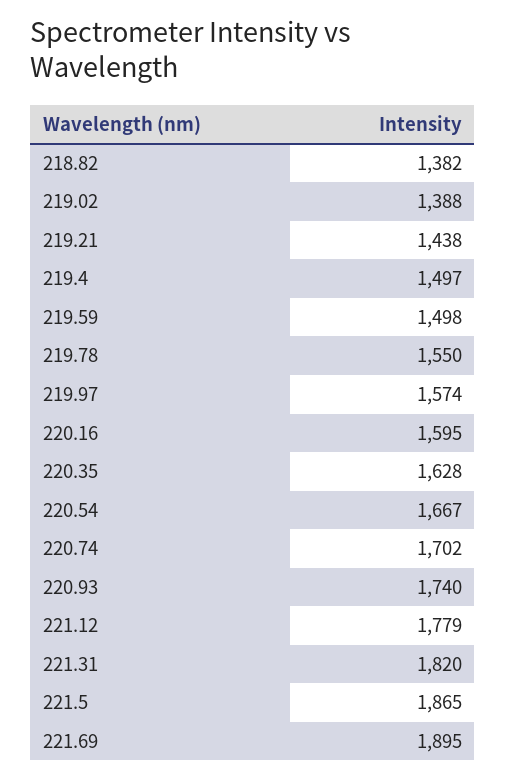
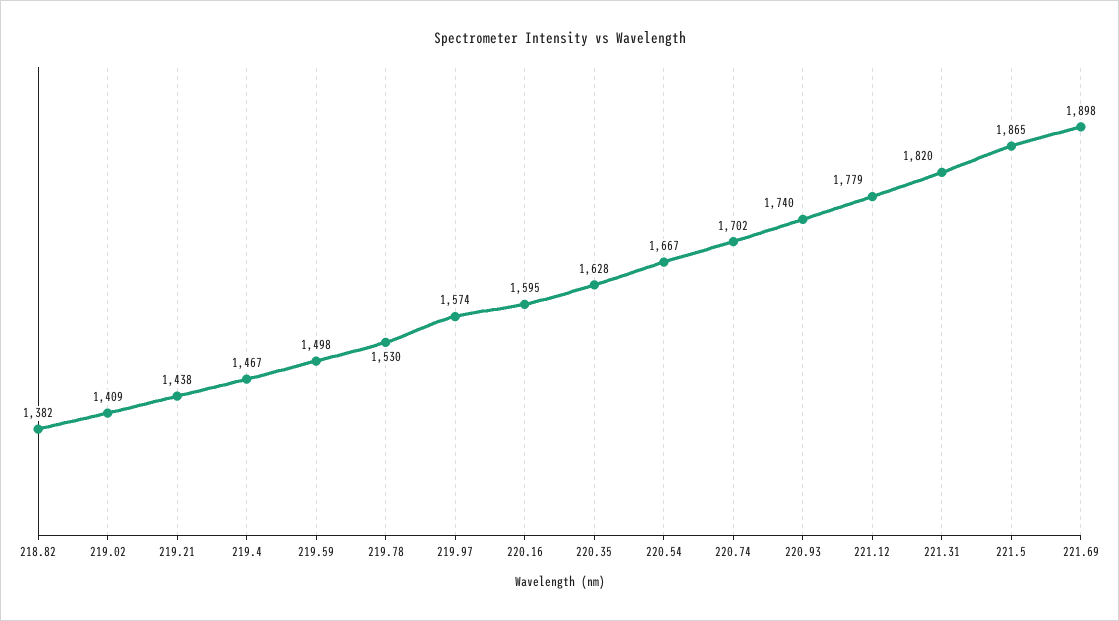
  {
    "218.82": 1382,
-   "219.02": 1388,
+   "219.02": 1409,
    "219.21": 1438,
-   "219.4": 1497,
+   "219.4": 1467,
    "219.59": 1498,
-   "219.78": 1550,
+   "219.78": 1530,
    "219.97": 1574,
    "220.16": 1595,
    "220.35": 1628,
    "220.54": 1667,
    "220.74": 1702,
    "220.93": 1740,
    "221.12": 1779,
    "221.31": 1820,
    "221.5": 1865,
-   "221.69": 1895
+   "221.69": 1898
  }

